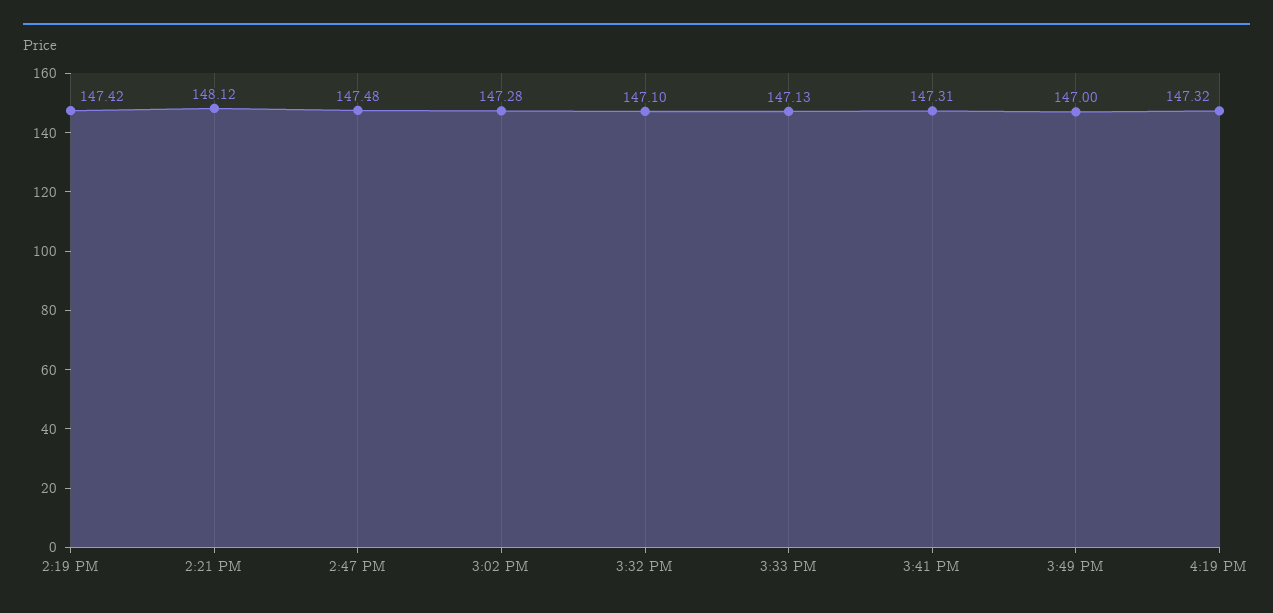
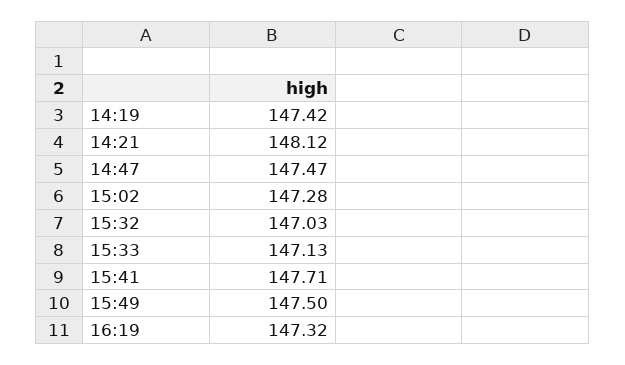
  {
    "2:19 PM": 147.42,
    "2:21 PM": 148.12,
-   "2:47 PM": 147.48,
+   "2:47 PM": 147.47,
    "3:02 PM": 147.28,
-   "3:32 PM": 147.1,
+   "3:32 PM": 147.03,
    "3:33 PM": 147.13,
-   "3:41 PM": 147.31,
+   "3:41 PM": 147.71,
-   "3:49 PM": 147,
+   "3:49 PM": 147.5,
    "4:19 PM": 147.32
  }

